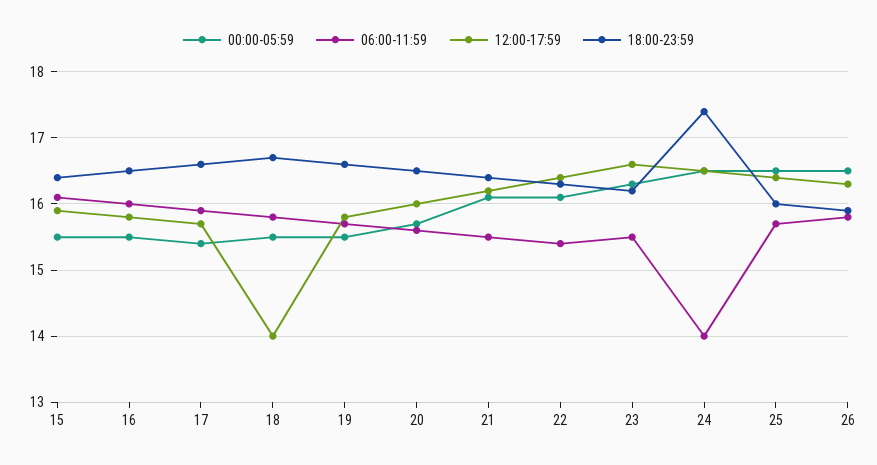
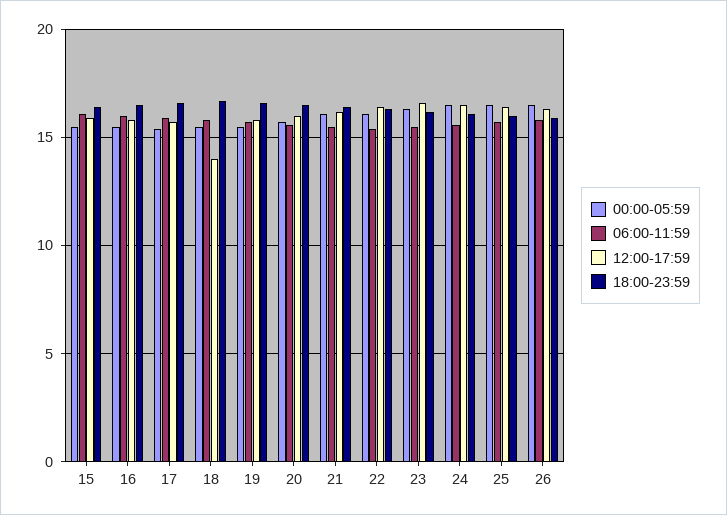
  {
    "00:00-05:59": {
      "15": 15.5,
      "16": 15.5,
      "17": 15.4,
      "18": 15.5,
      "19": 15.5,
      "20": 15.7,
      "21": 16.1,
      "22": 16.1,
      "23": 16.3,
      "24": 16.5,
      "25": 16.5,
      "26": 16.5
    },
    "06:00-11:59": {
      "15": 16.1,
      "16": 16,
      "17": 15.9,
      "18": 15.8,
      "19": 15.7,
      "20": 15.6,
      "21": 15.5,
      "22": 15.4,
      "23": 15.5,
-     "24": 14,
+     "24": 15.5,
      "25": 15.7,
      "26": 15.8
    },
    "12:00-17:59": {
      "15": 15.9,
      "16": 15.8,
      "17": 15.7,
      "18": 14,
      "19": 15.8,
      "20": 16,
      "21": 16.2,
      "22": 16.4,
      "23": 16.6,
      "24": 16.5,
      "25": 16.4,
      "26": 16.3
    },
    "18:00-23:59": {
      "15": 16.4,
      "16": 16.5,
      "17": 16.6,
      "18": 16.7,
      "19": 16.6,
      "20": 16.5,
      "21": 16.4,
      "22": 16.3,
      "23": 16.2,
-     "24": 17.4,
+     "24": 16,
      "25": 16,
      "26": 15.9
    }
  }

